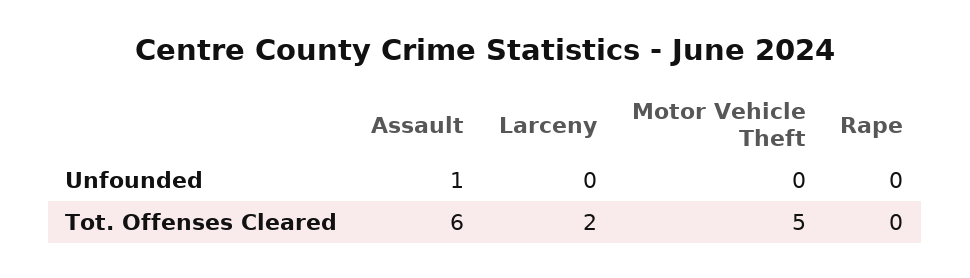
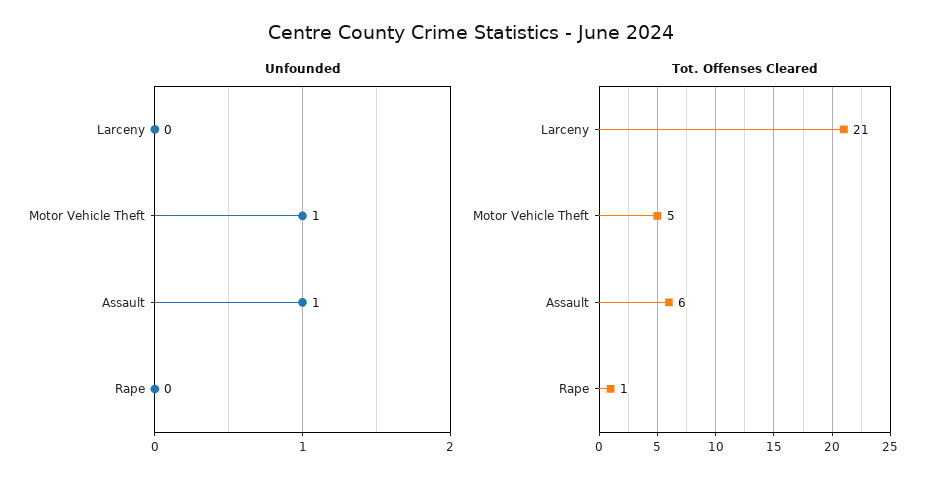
  {
    "Unfounded": {
      "Assault": 1,
      "Larceny": 0,
-     "Motor Vehicle Theft": 0,
+     "Motor Vehicle Theft": 1,
      "Rape": 0
    },
    "Tot. Offenses Cleared": {
      "Assault": 6,
-     "Larceny": 2,
+     "Larceny": 21,
      "Motor Vehicle Theft": 5,
-     "Rape": 0
+     "Rape": 1
    }
  }

